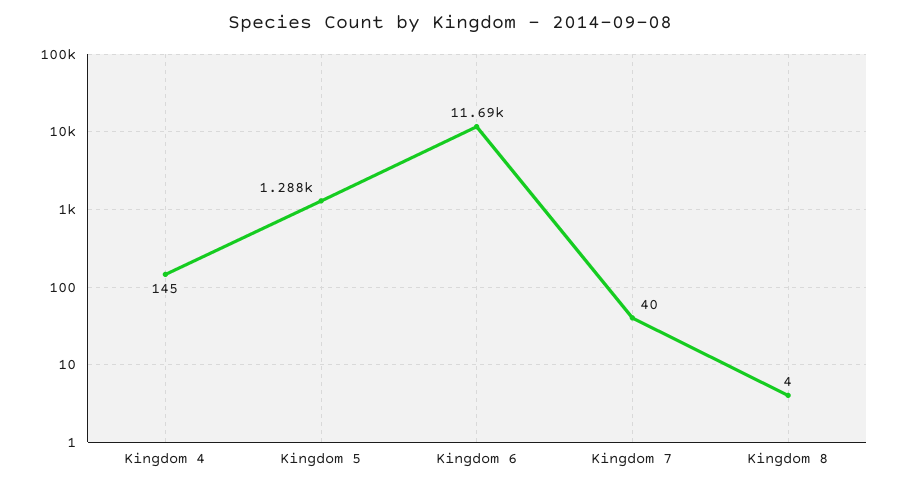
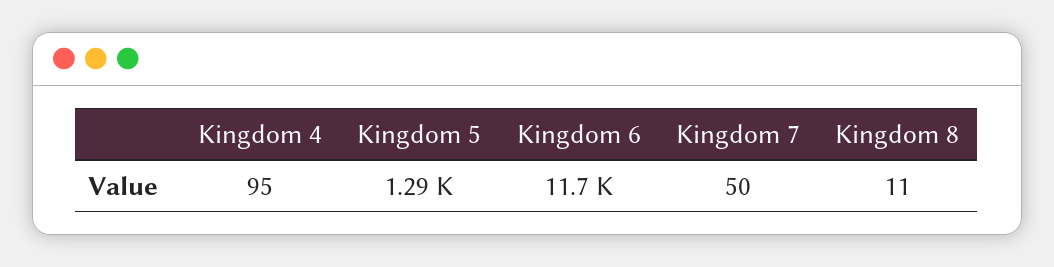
  {
-   "Kingdom 4": 145,
+   "Kingdom 4": 95,
    "Kingdom 5": 1288,
    "Kingdom 6": 11690,
-   "Kingdom 7": 40,
+   "Kingdom 7": 50,
-   "Kingdom 8": 4
+   "Kingdom 8": 11
  }

